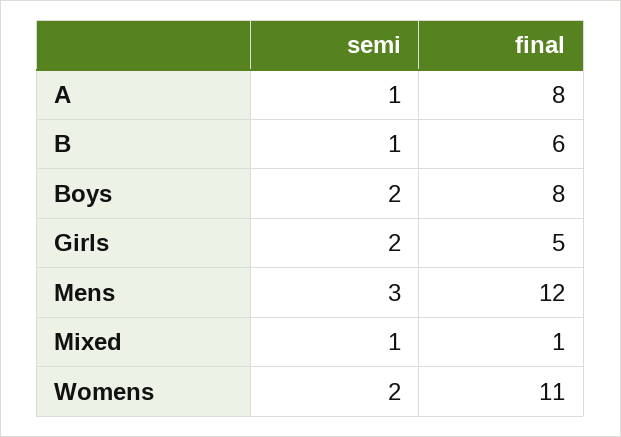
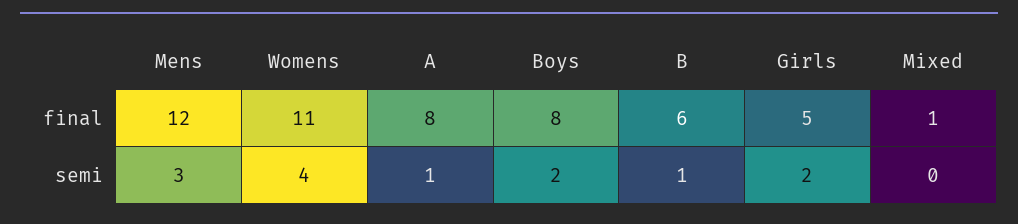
  {
    "semi": {
      "A": 1,
      "B": 1,
      "Boys": 2,
      "Girls": 2,
      "Mens": 3,
-     "Mixed": 1,
+     "Mixed": 0,
-     "Womens": 2
+     "Womens": 4
    },
    "final": {
      "A": 8,
      "B": 6,
      "Boys": 8,
      "Girls": 5,
      "Mens": 12,
      "Mixed": 1,
      "Womens": 11
    }
  }

